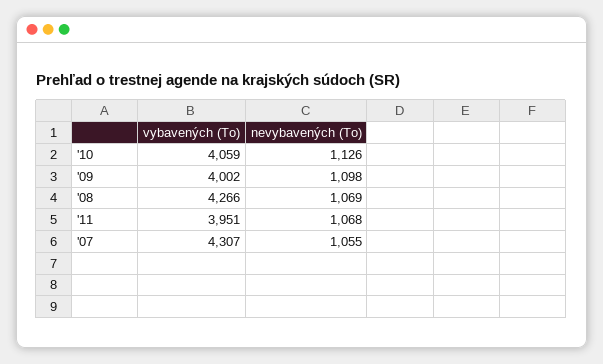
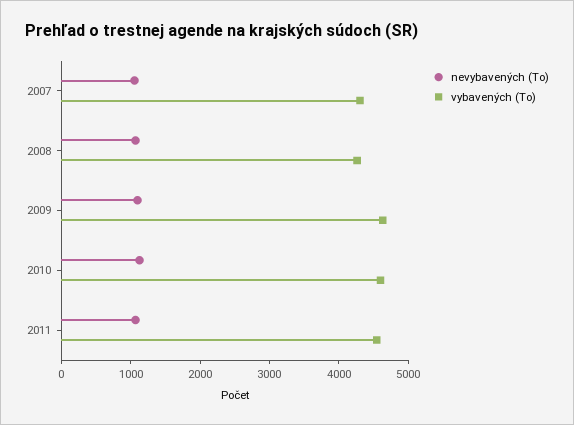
  {
    "vybavených (To)": {
-     "'10": 4059,
+     "'10": 4600,
-     "'09": 4002,
+     "'09": 4600,
      "'08": 4266,
-     "'11": 3951,
+     "'11": 4600,
      "'07": 4307
    },
    "nevybavených (To)": {
      "'10": 1126,
      "'09": 1098,
      "'08": 1069,
      "'11": 1068,
      "'07": 1055
    }
  }

